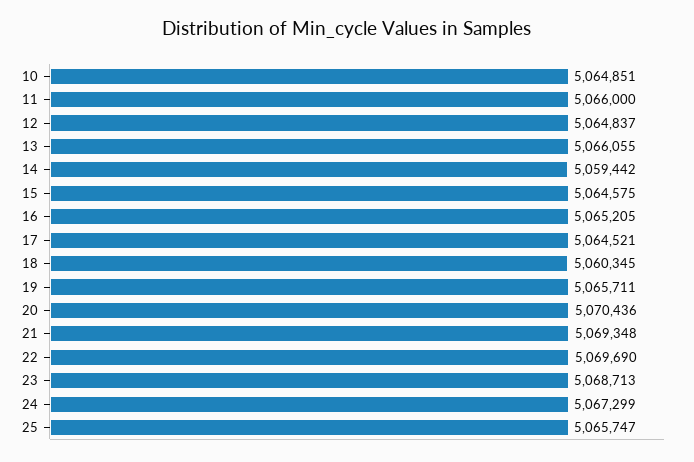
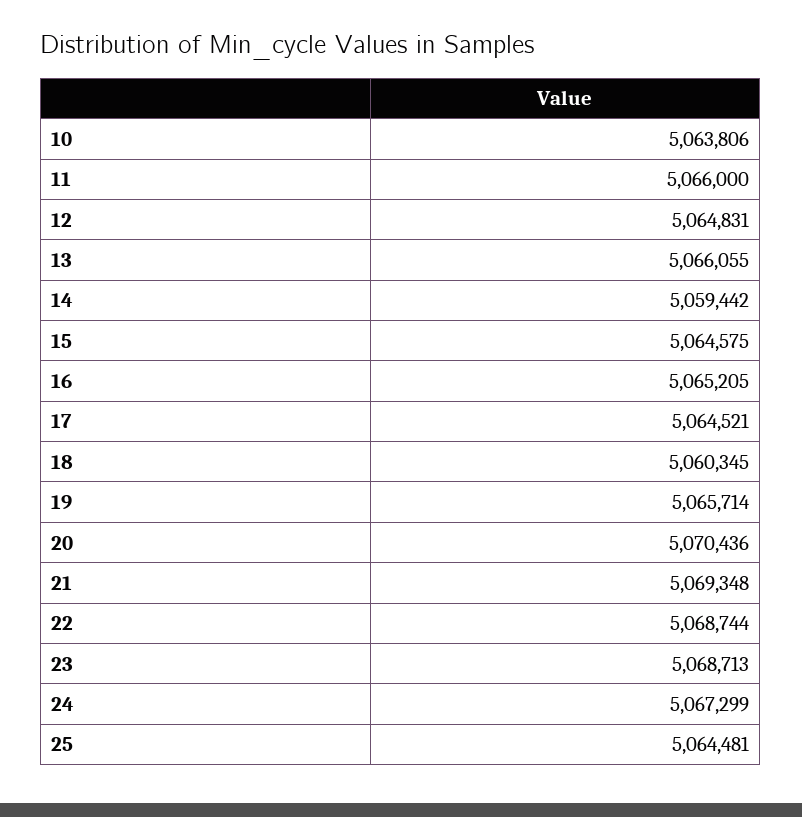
  {
-   "10": 5064851,
+   "10": 5063806,
    "11": 5066000,
-   "12": 5064837,
+   "12": 5064831,
    "13": 5066055,
    "14": 5059442,
    "15": 5064575,
    "16": 5065205,
    "17": 5064521,
    "18": 5060345,
-   "19": 5065711,
+   "19": 5065714,
    "20": 5070436,
    "21": 5069348,
-   "22": 5069690,
+   "22": 5068744,
    "23": 5068713,
    "24": 5067299,
-   "25": 5065747
+   "25": 5064481
  }

